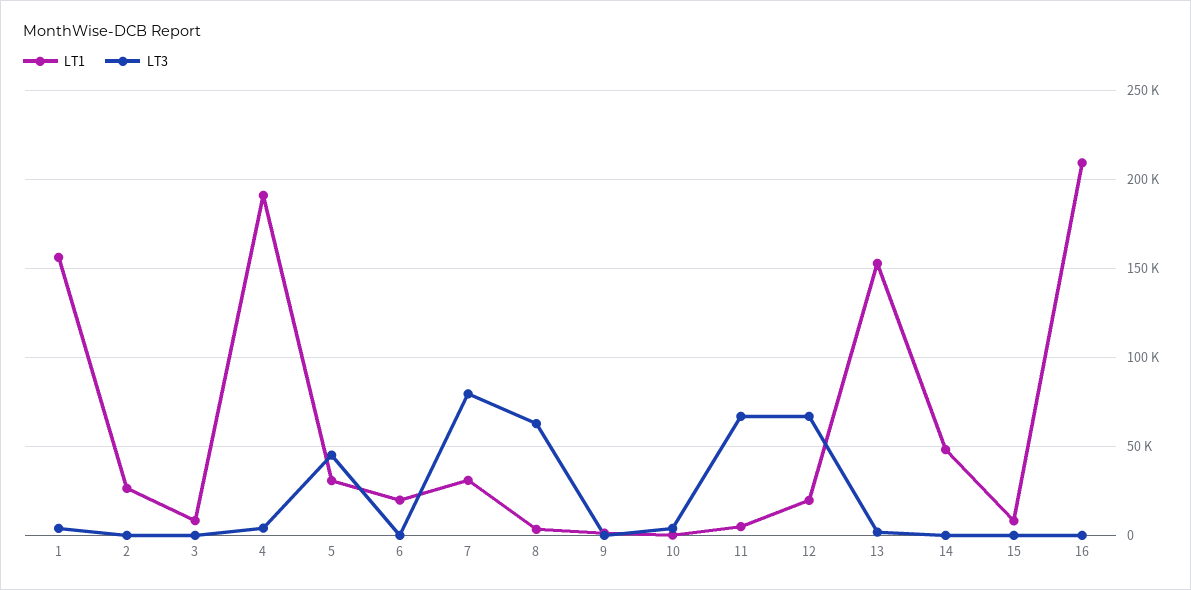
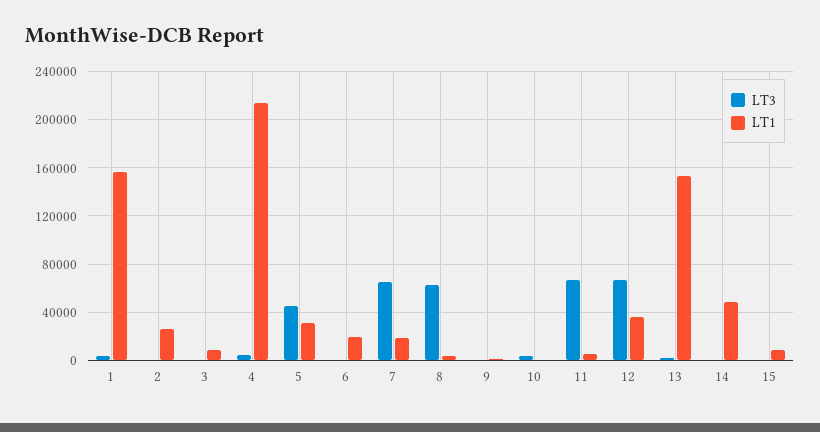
  {
    "LT1": {
      "1": 155000,
      "2": 25000,
      "3": 10000,
-     "4": 190000,
+     "4": 215000,
      "5": 30000,
      "6": 20000,
-     "7": 30000,
+     "7": 20000,
      "8": 5000,
      "9": 0,
      "10": 0,
      "11": 5000,
-     "12": 20000,
+     "12": 35000,
      "13": 155000,
      "14": 50000,
-     "15": 10000,
+     "15": 10000
-     "16": 210000
    },
    "LT3": {
      "1": 5000,
      "2": 0,
      "3": 0,
      "4": 5000,
      "5": 45000,
      "6": 0,
-     "7": 80000,
+     "7": 65000,
      "8": 65000,
      "9": 0,
      "10": 5000,
      "11": 65000,
      "12": 65000,
      "13": 0,
      "14": 0,
-     "15": 0,
+     "15": 0
-     "16": 0
    }
  }

